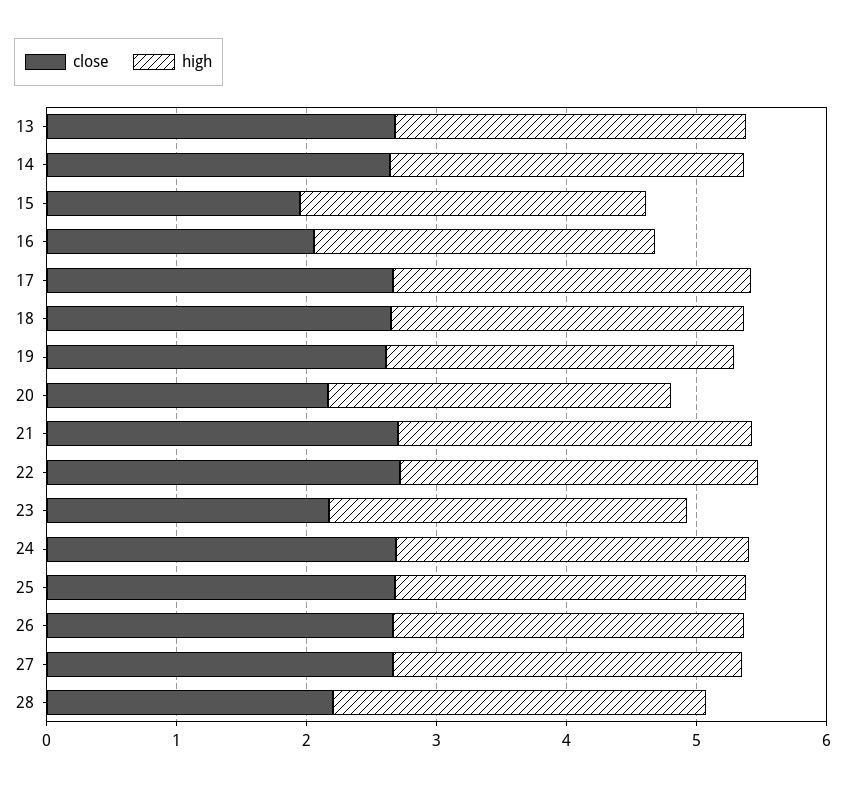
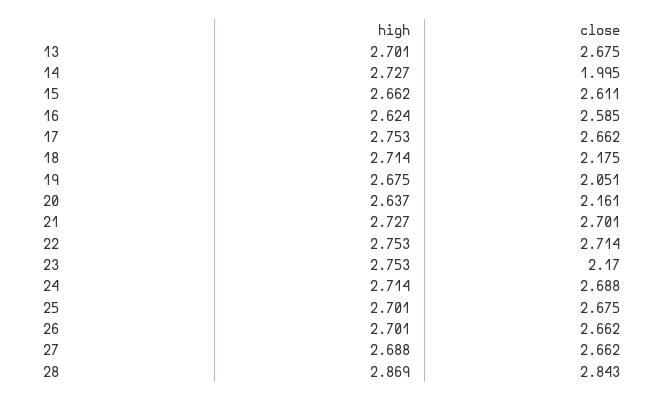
  {
    "close": {
      "13": 2.675,
-     "14": 2.6,
+     "14": 1.995,
-     "15": 2,
+     "15": 2.611,
-     "16": 2,
+     "16": 2.585,
      "17": 2.662,
-     "18": 2.6,
+     "18": 2.175,
-     "19": 2.6,
+     "19": 2.051,
      "20": 2.161,
      "21": 2.701,
      "22": 2.714,
      "23": 2.17,
      "24": 2.688,
      "25": 2.675,
      "26": 2.662,
      "27": 2.662,
-     "28": 2.2
+     "28": 2.843
    },
    "high": {
      "13": 2.701,
      "14": 2.727,
      "15": 2.662,
      "16": 2.624,
      "17": 2.753,
      "18": 2.714,
      "19": 2.675,
      "20": 2.637,
      "21": 2.727,
      "22": 2.753,
      "23": 2.753,
      "24": 2.714,
      "25": 2.701,
      "26": 2.701,
      "27": 2.688,
      "28": 2.869
    }
  }

